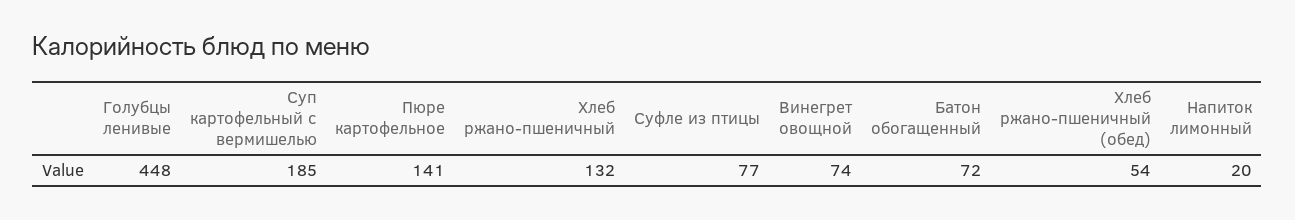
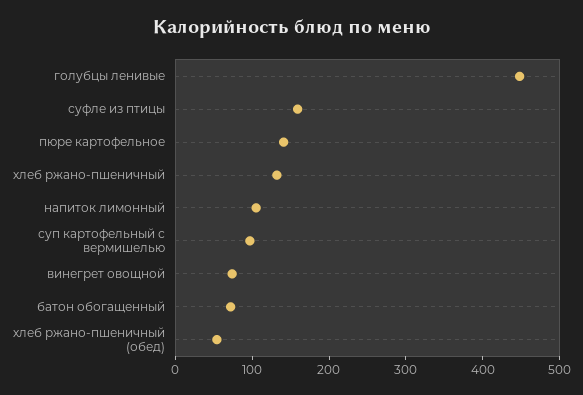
  {
    "Голубцы ленивые": 448,
-   "Суп картофельный с вермишелью": 185,
+   "Суп картофельный с вермишелью": 100,
    "Пюре картофельное": 141,
    "Хлеб ржано-пшеничный": 132,
-   "Суфле из птицы": 77,
+   "Суфле из птицы": 160,
    "Винегрет овощной": 74,
    "Батон обогащенный": 72,
    "Хлеб ржано-пшеничный (обед)": 54,
-   "Напиток лимонный": 20
+   "Напиток лимонный": 100
  }

